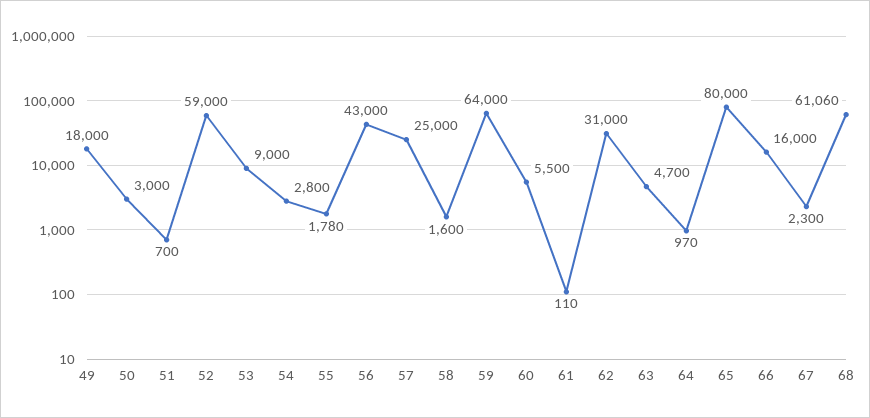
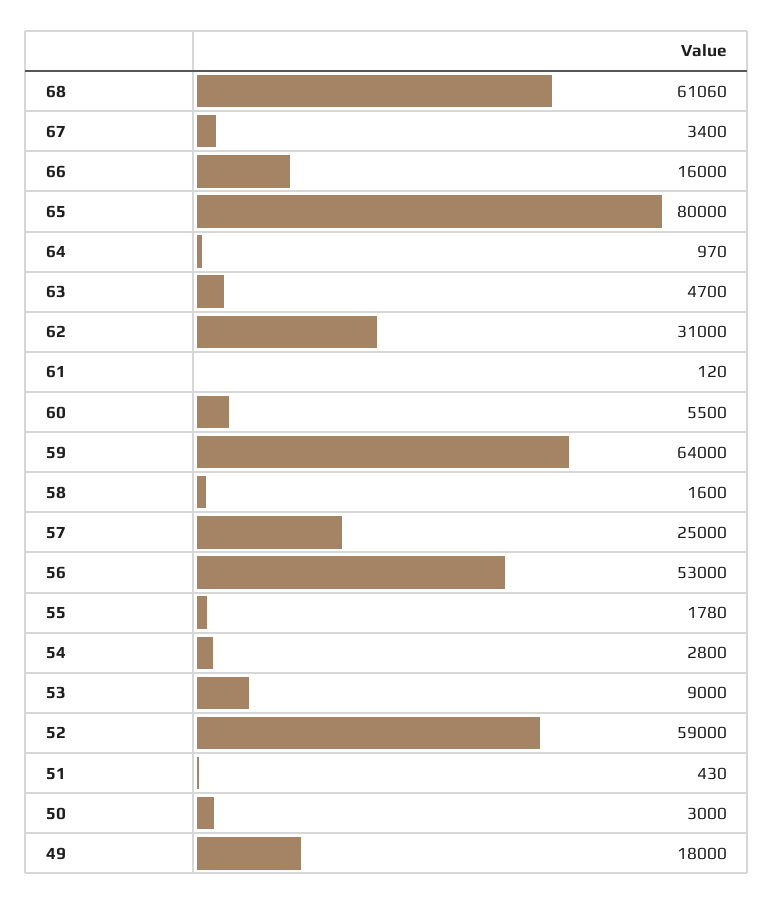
  {
    "49": 18000,
    "50": 3000,
-   "51": 700,
+   "51": 430,
    "52": 59000,
    "53": 9000,
    "54": 2800,
    "55": 1780,
-   "56": 43000,
+   "56": 53000,
    "57": 25000,
    "58": 1600,
    "59": 64000,
    "60": 5500,
-   "61": 110,
+   "61": 120,
    "62": 31000,
    "63": 4700,
    "64": 970,
    "65": 80000,
    "66": 16000,
-   "67": 2300,
+   "67": 3400,
    "68": 61060
  }

